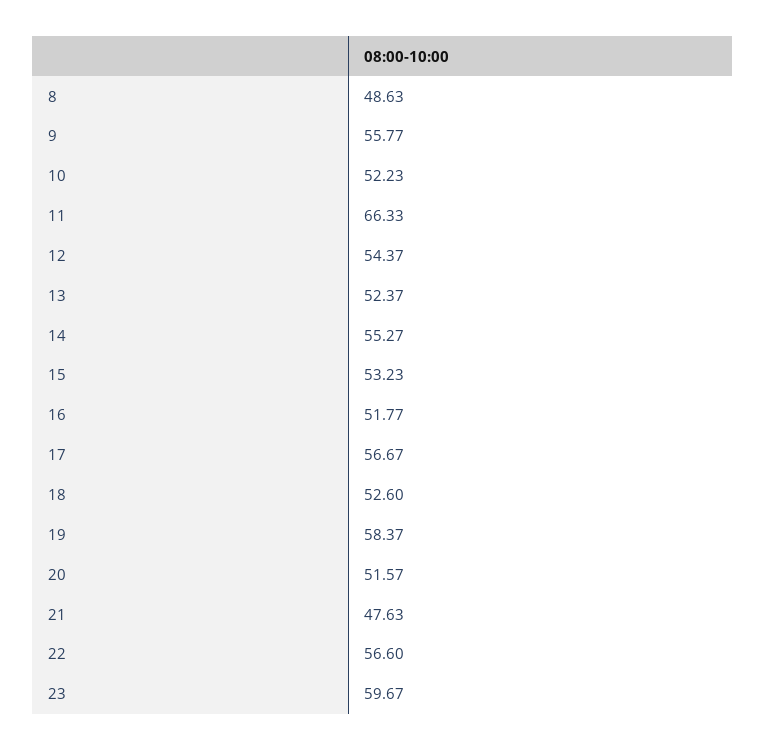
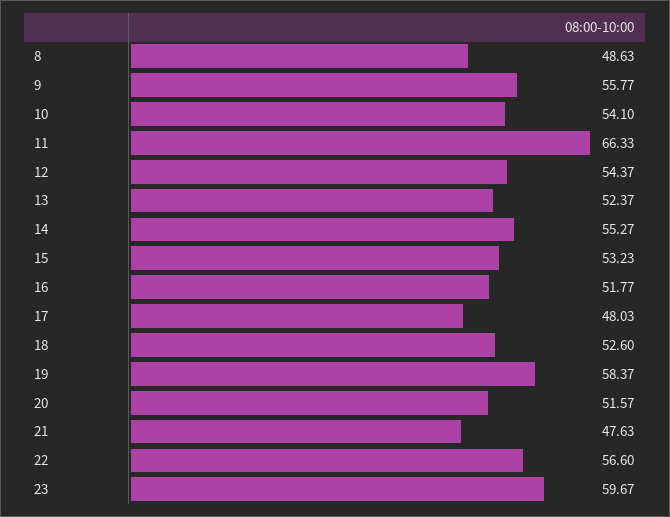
  {
    "8": 48.63,
    "9": 55.77,
-   "10": 52.23,
+   "10": 54.1,
    "11": 66.33,
    "12": 54.37,
    "13": 52.37,
    "14": 55.27,
    "15": 53.23,
    "16": 51.77,
-   "17": 56.67,
+   "17": 48.03,
    "18": 52.6,
    "19": 58.37,
    "20": 51.57,
    "21": 47.63,
    "22": 56.6,
    "23": 59.67
  }

